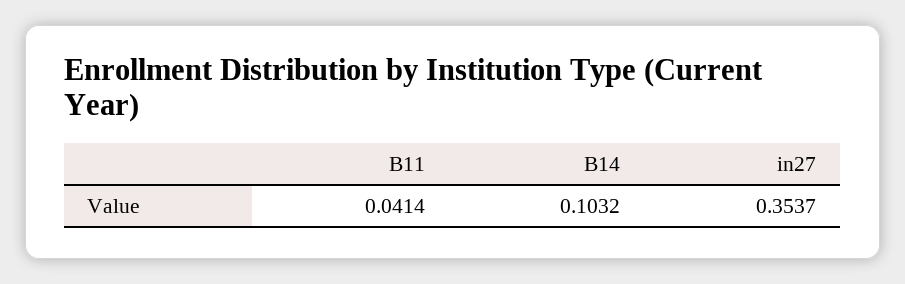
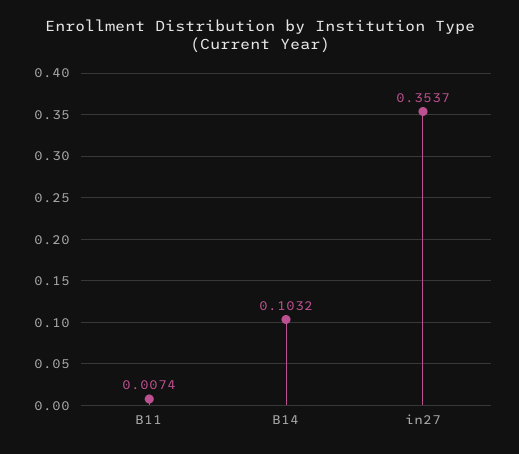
  {
-   "B11": 0.0414,
+   "B11": 0.0074,
    "B14": 0.1032,
    "in27": 0.3537
  }

